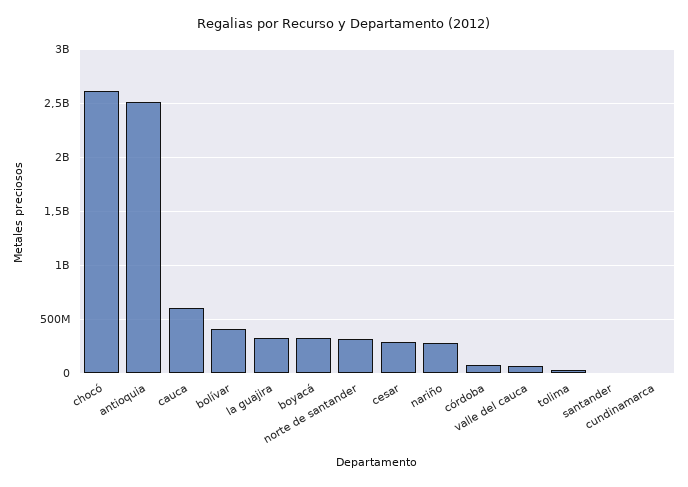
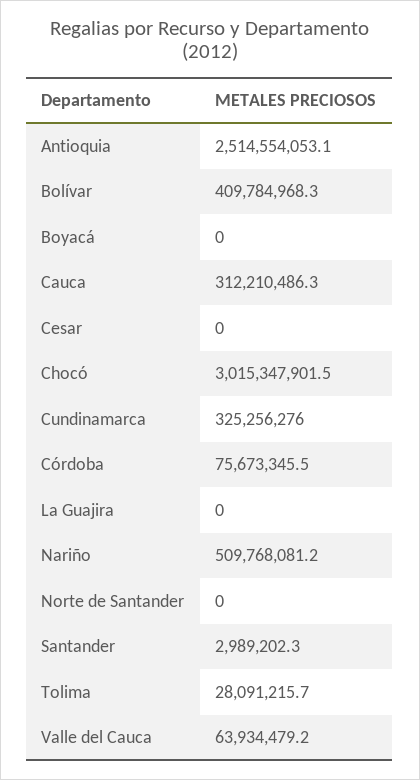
  {
-   "chocó": 2600000000,
+   "chocó": 3015347901.5,
    "antioquia": 2514554053.1,
-   "cauca": 600000000,
+   "cauca": 312210486.3,
    "bolívar": 409784968.3,
-   "la guajira": 300000000,
+   "la guajira": 0,
-   "boyacá": 300000000,
+   "boyacá": 0,
-   "norte de santander": 300000000,
+   "norte de santander": 0,
-   "cesar": 300000000,
+   "cesar": 0,
-   "nariño": 300000000,
+   "nariño": 509768081.2,
    "córdoba": 75673345.5,
    "valle del cauca": 63934479.2,
    "tolima": 28091215.7,
    "santander": 2989202.3,
-   "cundinamarca": 0
+   "cundinamarca": 325256276
  }

